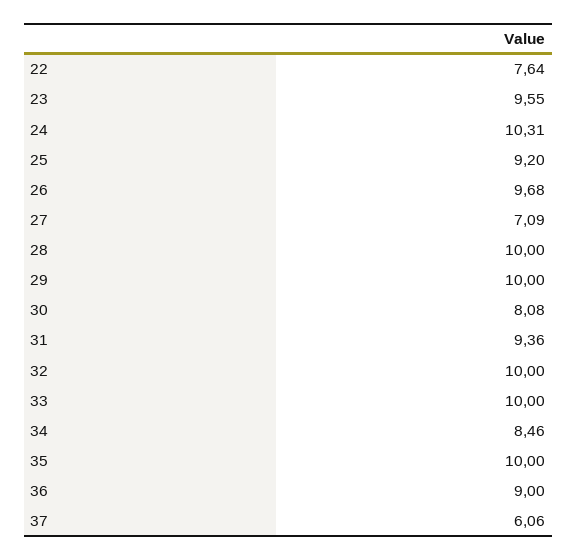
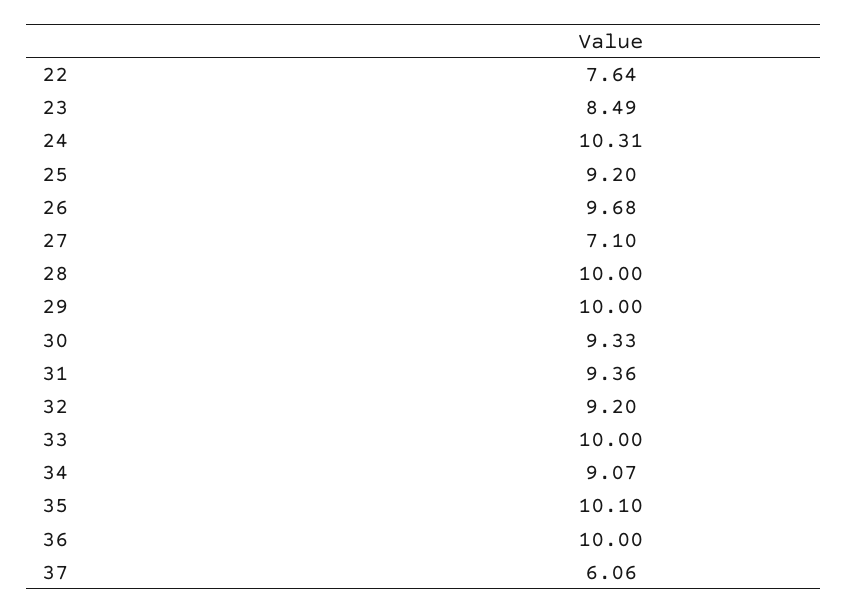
  {
    "22": 7.64,
-   "23": 9.55,
+   "23": 8.49,
    "24": 10.31,
    "25": 9.2,
    "26": 9.68,
-   "27": 7.09,
+   "27": 7.1,
    "28": 10,
    "29": 10,
-   "30": 8.08,
+   "30": 9.33,
    "31": 9.36,
-   "32": 10,
+   "32": 9.2,
    "33": 10,
-   "34": 8.46,
+   "34": 9.07,
-   "35": 10,
+   "35": 10.1,
-   "36": 9,
+   "36": 10,
    "37": 6.06
  }

